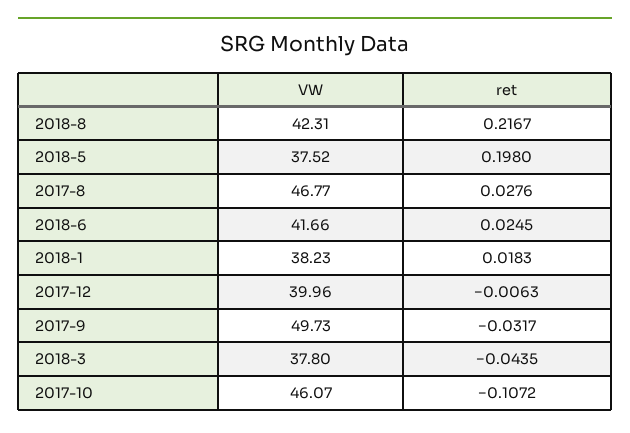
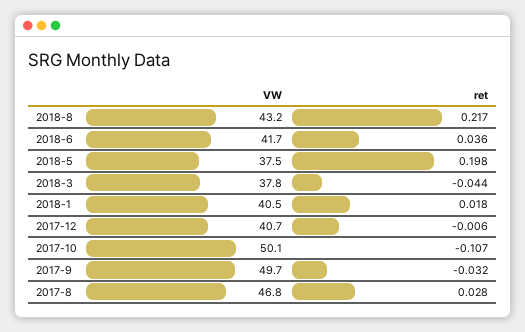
  {
    "VW": {
-     "2018-8": 42.31,
+     "2018-8": 43.2,
      "2018-5": 37.52,
      "2017-8": 46.77,
      "2018-6": 41.66,
-     "2018-1": 38.23,
+     "2018-1": 40.5,
-     "2017-12": 39.96,
+     "2017-12": 40.7,
      "2017-9": 49.73,
      "2018-3": 37.8,
-     "2017-10": 46.07
+     "2017-10": 50.1
    },
    "ret": {
      "2018-8": 0.2167,
      "2018-5": 0.198,
      "2017-8": 0.0276,
-     "2018-6": 0.0245,
+     "2018-6": 0.036,
      "2018-1": 0.0183,
      "2017-12": -0.0063,
      "2017-9": -0.0317,
      "2018-3": -0.0435,
      "2017-10": -0.1072
    }
  }

